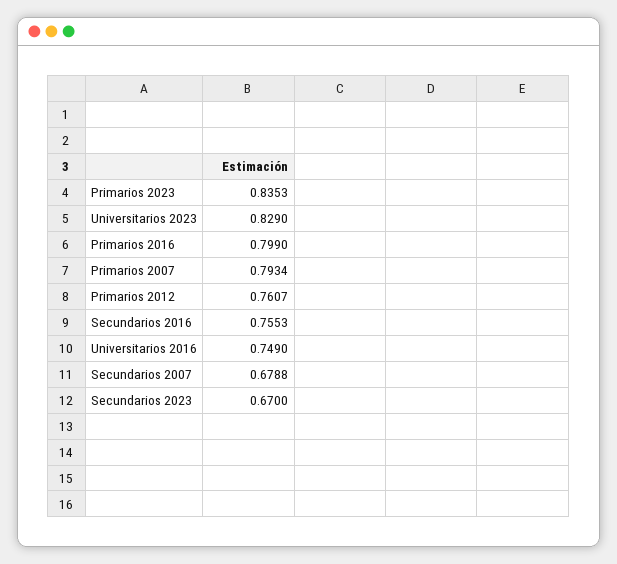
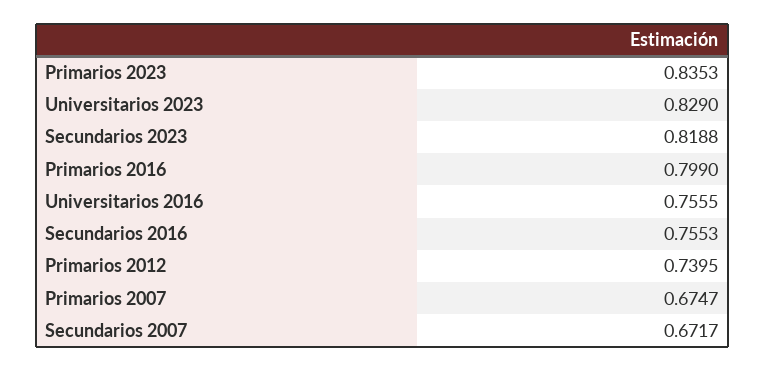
  {
    "Primarios 2023": 0.8353,
    "Universitarios 2023": 0.829,
    "Primarios 2016": 0.799,
-   "Primarios 2007": 0.7934,
+   "Primarios 2007": 0.6747,
-   "Primarios 2012": 0.7607,
+   "Primarios 2012": 0.7395,
    "Secundarios 2016": 0.7553,
-   "Universitarios 2016": 0.749,
+   "Universitarios 2016": 0.7555,
-   "Secundarios 2007": 0.6788,
+   "Secundarios 2007": 0.6717,
-   "Secundarios 2023": 0.67
+   "Secundarios 2023": 0.8188
  }

